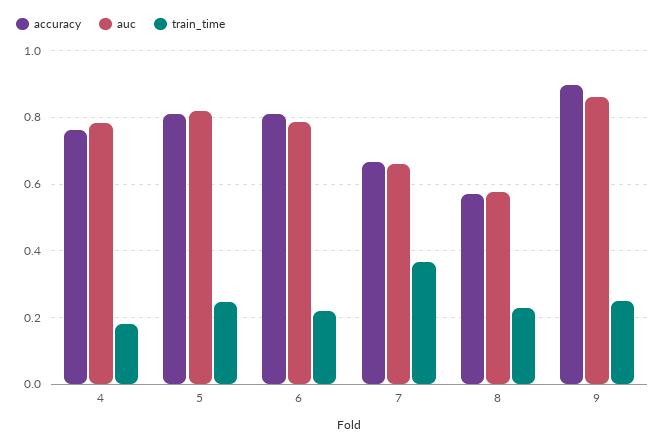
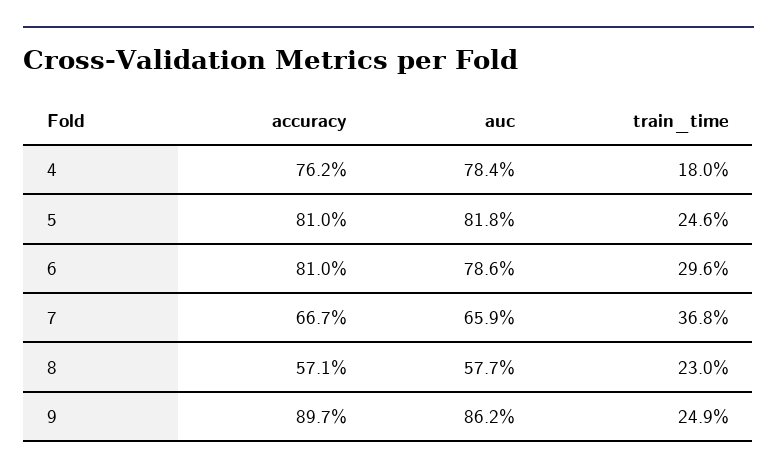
  {
    "accuracy": {
      "4": 0.762,
      "5": 0.81,
      "6": 0.81,
      "7": 0.667,
      "8": 0.571,
      "9": 0.897
    },
    "auc": {
      "4": 0.784,
      "5": 0.818,
      "6": 0.786,
      "7": 0.659,
      "8": 0.577,
      "9": 0.862
    },
    "train_time": {
      "4": 0.18,
      "5": 0.246,
-     "6": 0.22,
+     "6": 0.296,
      "7": 0.368,
      "8": 0.23,
      "9": 0.249
    }
  }

